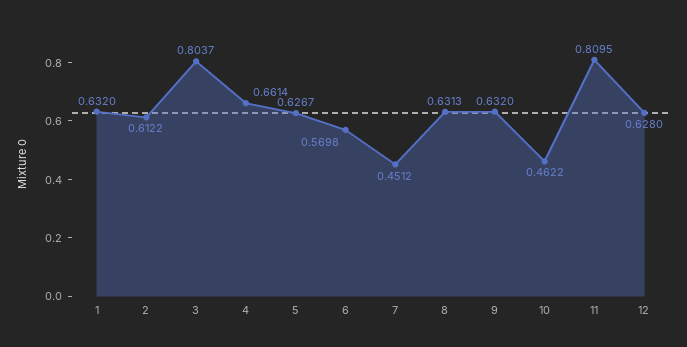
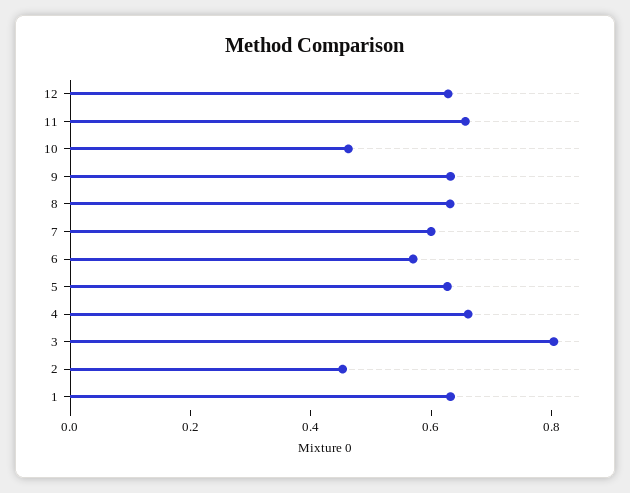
  {
    "1": 0.632,
-   "2": 0.6122,
+   "2": 0.45,
    "3": 0.8037,
    "4": 0.6614,
    "5": 0.6267,
    "6": 0.5698,
-   "7": 0.4512,
+   "7": 0.6,
    "8": 0.6313,
    "9": 0.632,
    "10": 0.4622,
-   "11": 0.8095,
+   "11": 0.65,
    "12": 0.628
  }

